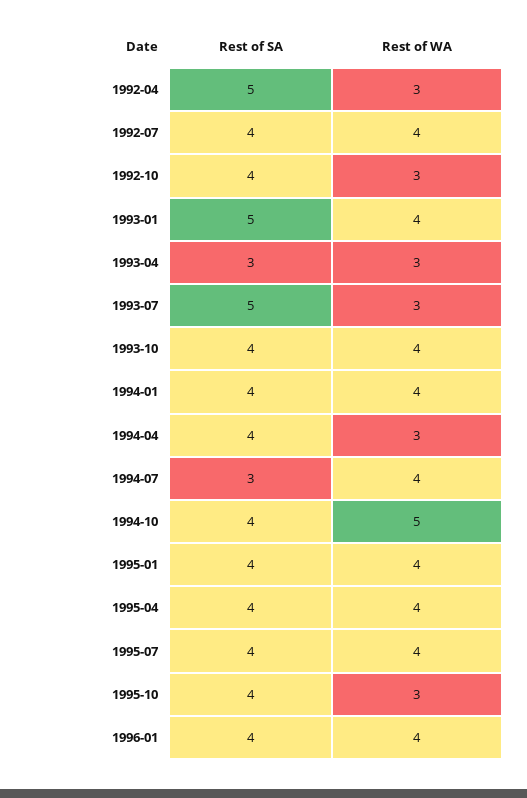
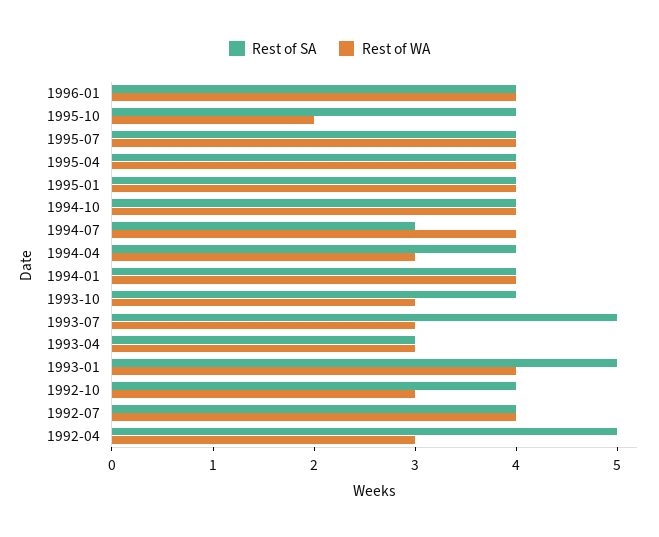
  {
    "Rest of SA": {
      "1992-04": 5,
      "1992-07": 4,
      "1992-10": 4,
      "1993-01": 5,
      "1993-04": 3,
      "1993-07": 5,
      "1993-10": 4,
      "1994-01": 4,
      "1994-04": 4,
      "1994-07": 3,
      "1994-10": 4,
      "1995-01": 4,
      "1995-04": 4,
      "1995-07": 4,
      "1995-10": 4,
      "1996-01": 4
    },
    "Rest of WA": {
      "1992-04": 3,
      "1992-07": 4,
      "1992-10": 3,
      "1993-01": 4,
      "1993-04": 3,
      "1993-07": 3,
-     "1993-10": 4,
+     "1993-10": 3,
      "1994-01": 4,
      "1994-04": 3,
      "1994-07": 4,
-     "1994-10": 5,
+     "1994-10": 4,
      "1995-01": 4,
      "1995-04": 4,
      "1995-07": 4,
-     "1995-10": 3,
+     "1995-10": 2,
      "1996-01": 4
    }
  }

